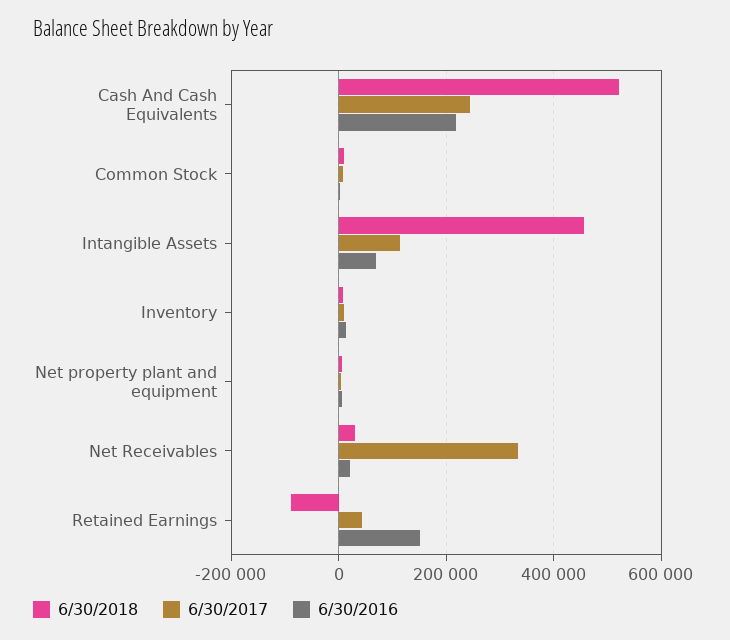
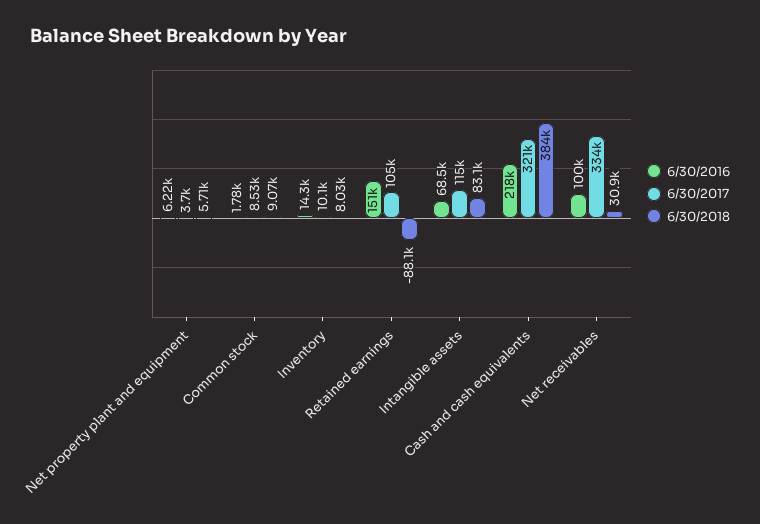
  {
    "6/30/2018": {
-     "Cash And Cash Equivalents": 520000,
+     "Cash And Cash Equivalents": 384000,
      "Common Stock": 9070,
-     "Intangible Assets": 460000,
+     "Intangible Assets": 83100,
      "Inventory": 8030,
      "Net property plant and equipment": 5710,
      "Net Receivables": 30900,
      "Retained Earnings": -88100
    },
    "6/30/2017": {
-     "Cash And Cash Equivalents": 240000,
+     "Cash And Cash Equivalents": 321000,
      "Common Stock": 8530,
      "Intangible Assets": 115000,
      "Inventory": 10100,
      "Net property plant and equipment": 3700,
      "Net Receivables": 334000,
-     "Retained Earnings": 40000
+     "Retained Earnings": 105000
    },
    "6/30/2016": {
      "Cash And Cash Equivalents": 218000,
      "Common Stock": 1780,
      "Intangible Assets": 68500,
      "Inventory": 14300,
      "Net property plant and equipment": 6220,
-     "Net Receivables": 20000,
+     "Net Receivables": 100000,
      "Retained Earnings": 151000
    }
  }

